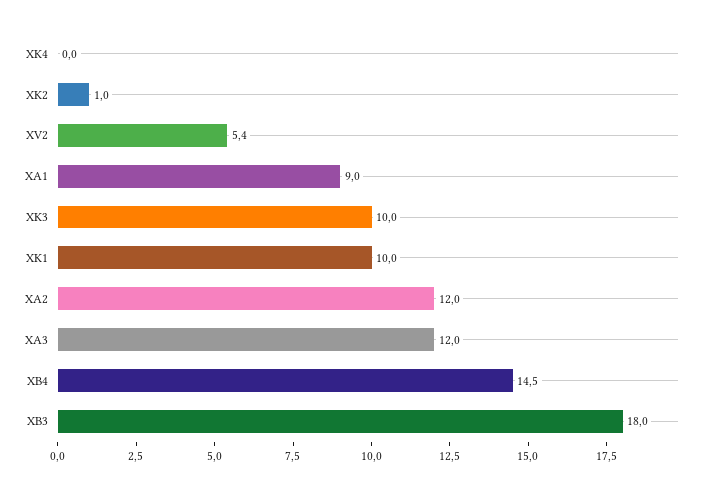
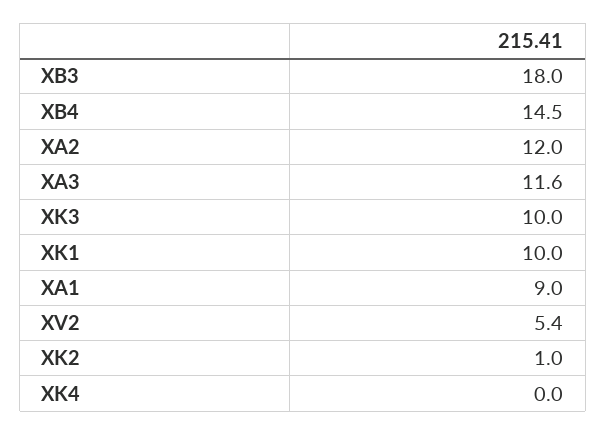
  {
    "XK4": 0,
    "XK2": 1,
    "XV2": 5.4,
    "XA1": 9,
    "XK3": 10,
    "XK1": 10,
    "XA2": 12,
-   "XA3": 12,
+   "XA3": 11.6,
    "XB4": 14.5,
    "XB3": 18
  }

